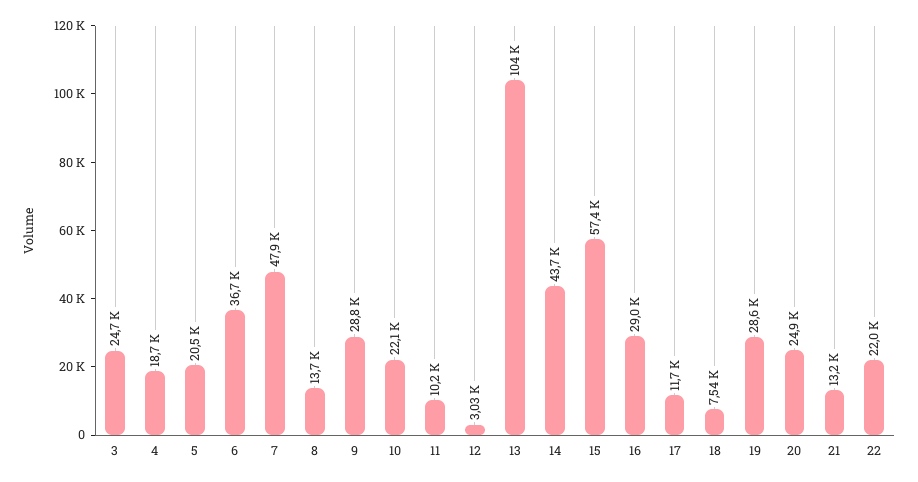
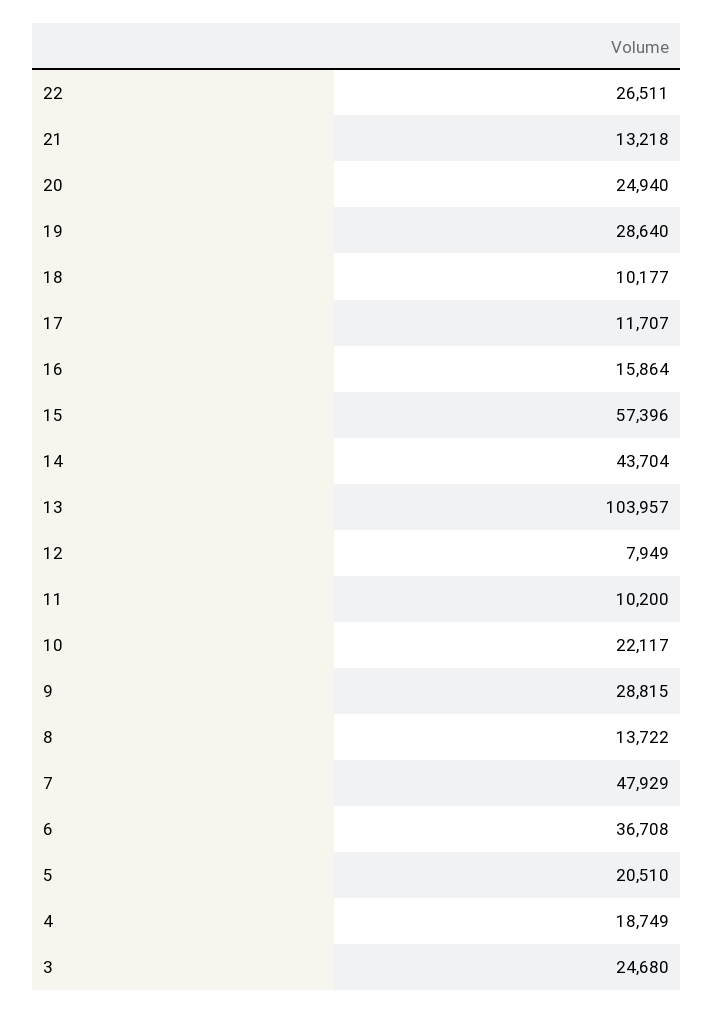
  {
    "3": 24680,
    "4": 18749,
    "5": 20510,
    "6": 36708,
    "7": 47929,
    "8": 13722,
    "9": 28815,
    "10": 22117,
    "11": 10200,
-   "12": 3030,
+   "12": 7949,
    "13": 103957,
    "14": 43704,
    "15": 57396,
-   "16": 29000,
+   "16": 15864,
    "17": 11707,
-   "18": 7540,
+   "18": 10177,
    "19": 28640,
    "20": 24940,
    "21": 13218,
-   "22": 22000
+   "22": 26511
  }

